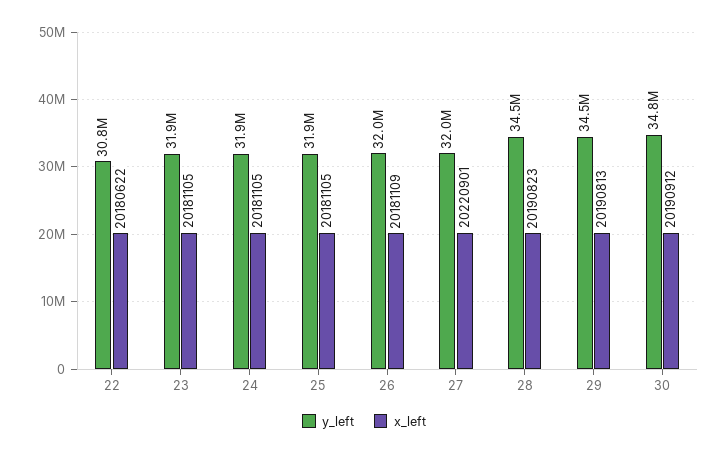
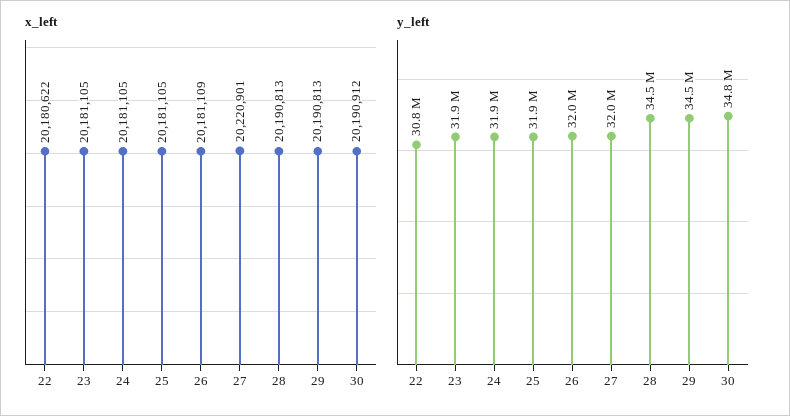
  {
    "y_left": {
      "22": 30800000,
      "23": 31900000,
      "24": 31900000,
      "25": 31900000,
      "26": 32000000,
      "27": 32000000,
      "28": 34500000,
      "29": 34500000,
      "30": 34800000
    },
    "x_left": {
      "22": 20180622,
      "23": 20181105,
      "24": 20181105,
      "25": 20181105,
      "26": 20181109,
      "27": 20220901,
-     "28": 20190823,
+     "28": 20190813,
      "29": 20190813,
      "30": 20190912
    }
  }

